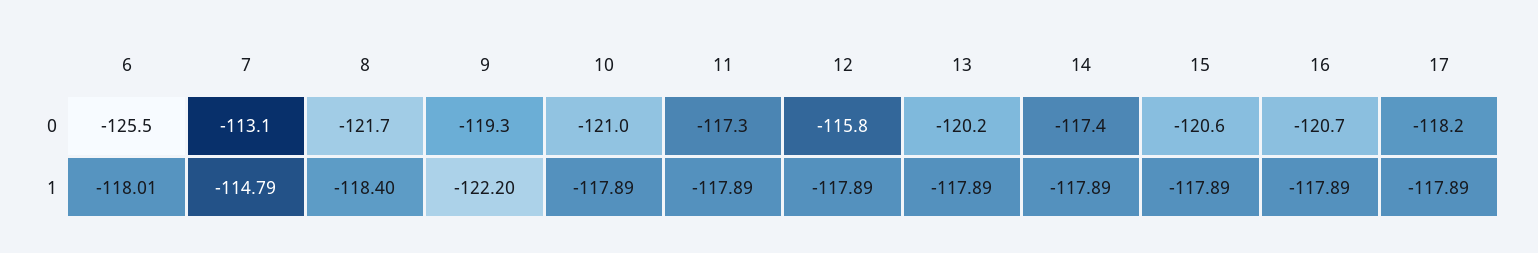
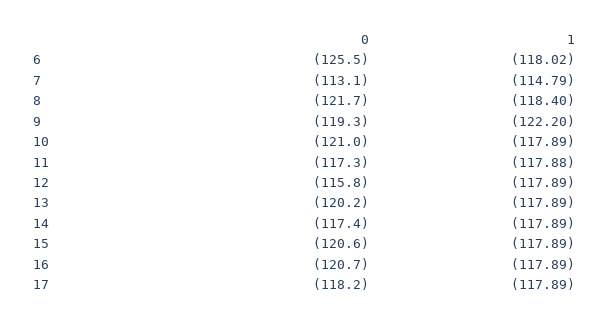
  {
    "6": {
      "0": -125.5,
-     "1": -118.01
+     "1": -118.02
    },
    "7": {
      "0": -113.1,
      "1": -114.79
    },
    "8": {
      "0": -121.7,
      "1": -118.4
    },
    "9": {
      "0": -119.3,
      "1": -122.2
    },
    "10": {
      "0": -121,
      "1": -117.89
    },
    "11": {
      "0": -117.3,
-     "1": -117.89
+     "1": -117.88
    },
    "12": {
      "0": -115.8,
      "1": -117.89
    },
    "13": {
      "0": -120.2,
      "1": -117.89
    },
    "14": {
      "0": -117.4,
      "1": -117.89
    },
    "15": {
      "0": -120.6,
      "1": -117.89
    },
    "16": {
      "0": -120.7,
      "1": -117.89
    },
    "17": {
      "0": -118.2,
      "1": -117.89
    }
  }

